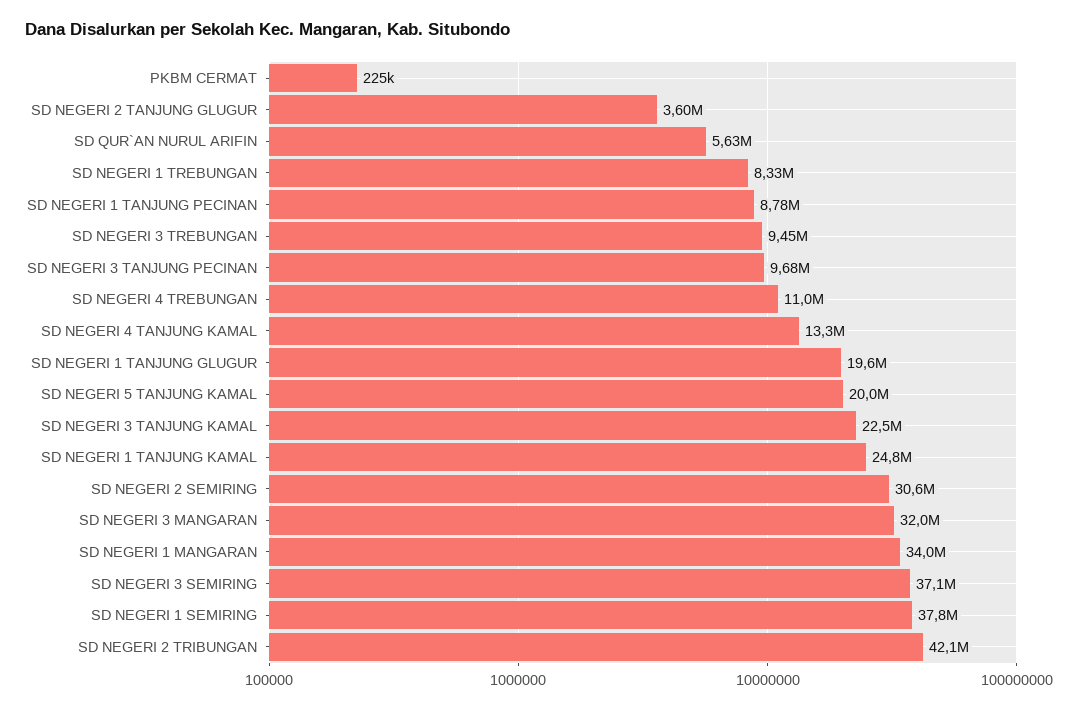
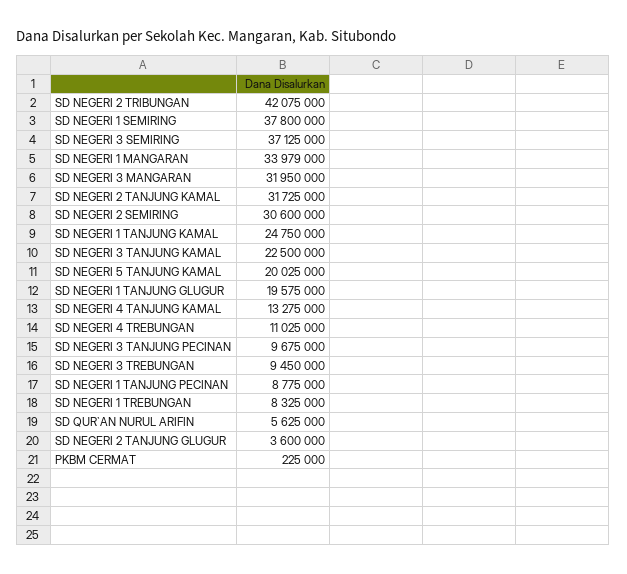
  {
    "PKBM CERMAT": 225000,
    "SD NEGERI 2 TANJUNG GLUGUR": 3600000,
    "SD QUR`AN NURUL ARIFIN": 5625000,
    "SD NEGERI 1 TREBUNGAN": 8325000,
    "SD NEGERI 1 TANJUNG PECINAN": 8775000,
    "SD NEGERI 3 TREBUNGAN": 9450000,
    "SD NEGERI 3 TANJUNG PECINAN": 9675000,
    "SD NEGERI 4 TREBUNGAN": 11025000,
    "SD NEGERI 4 TANJUNG KAMAL": 13275000,
    "SD NEGERI 1 TANJUNG GLUGUR": 19575000,
    "SD NEGERI 5 TANJUNG KAMAL": 20025000,
    "SD NEGERI 3 TANJUNG KAMAL": 22500000,
    "SD NEGERI 1 TANJUNG KAMAL": 24750000,
    "SD NEGERI 2 SEMIRING": 30600000,
    "SD NEGERI 3 MANGARAN": 31950000,
    "SD NEGERI 1 MANGARAN": 33979000,
    "SD NEGERI 3 SEMIRING": 37125000,
    "SD NEGERI 1 SEMIRING": 37800000,
-   "SD NEGERI 2 TRIBUNGAN": 42075000
+   "SD NEGERI 2 TRIBUNGAN": 42075000,
+   "SD NEGERI 2 TANJUNG KAMAL": 31725000
  }

